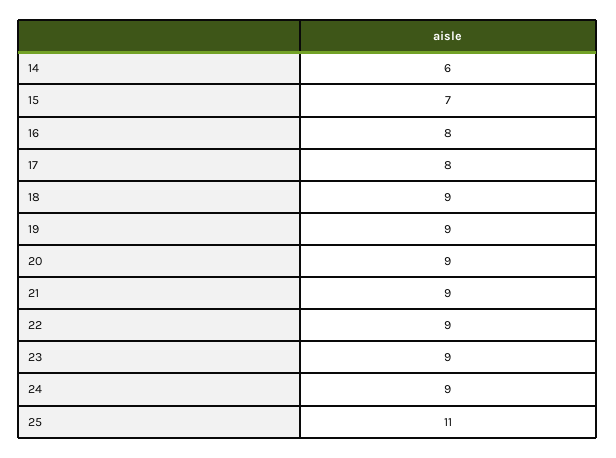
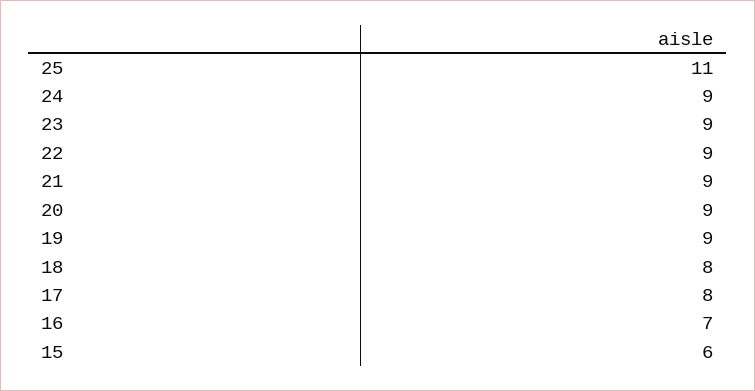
  {
-   "14": 6,
-   "15": 7,
+   "15": 6,
-   "16": 8,
+   "16": 7,
    "17": 8,
-   "18": 9,
+   "18": 8,
    "19": 9,
    "20": 9,
    "21": 9,
    "22": 9,
    "23": 9,
    "24": 9,
    "25": 11
  }

